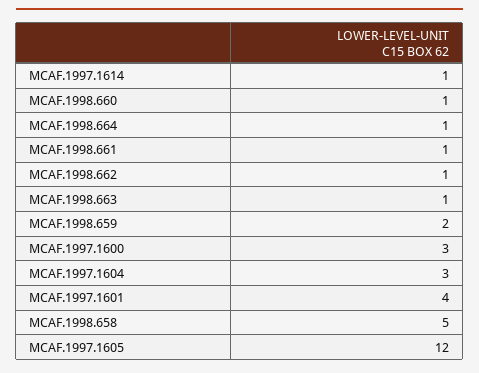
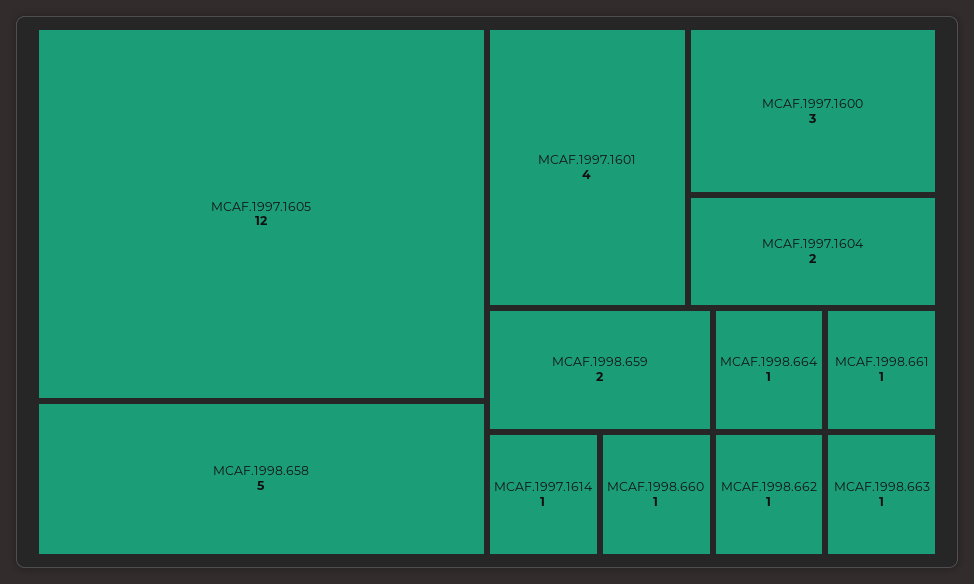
  {
    "MCAF.1997.1614": 1,
    "MCAF.1998.660": 1,
    "MCAF.1998.664": 1,
    "MCAF.1998.661": 1,
    "MCAF.1998.662": 1,
    "MCAF.1998.663": 1,
    "MCAF.1998.659": 2,
    "MCAF.1997.1600": 3,
-   "MCAF.1997.1604": 3,
+   "MCAF.1997.1604": 2,
    "MCAF.1997.1601": 4,
    "MCAF.1998.658": 5,
    "MCAF.1997.1605": 12
  }

